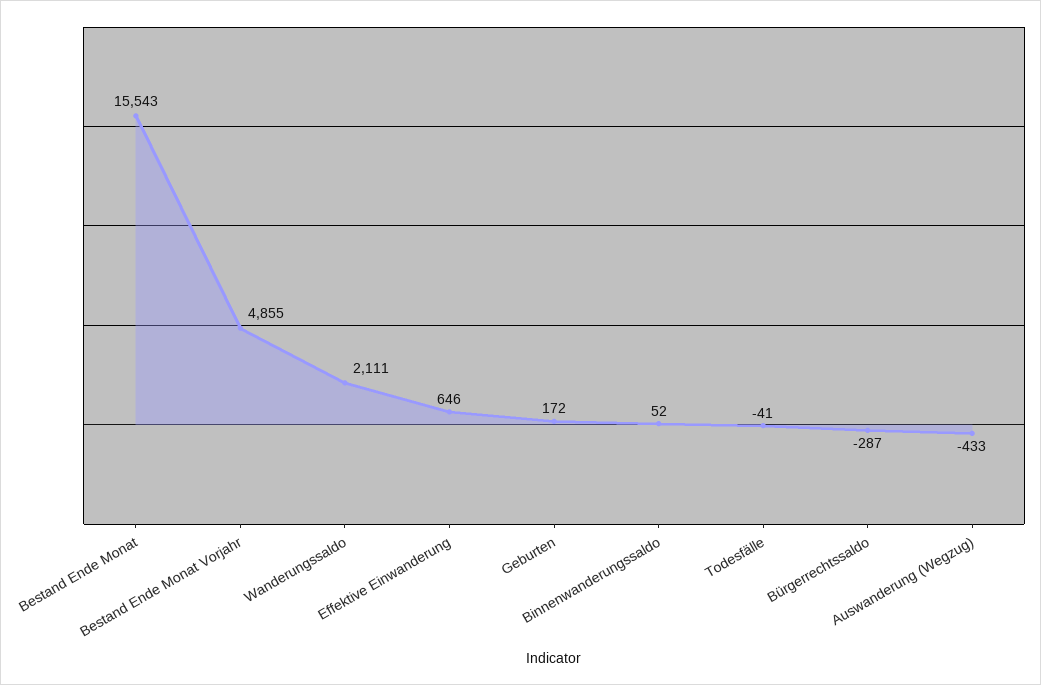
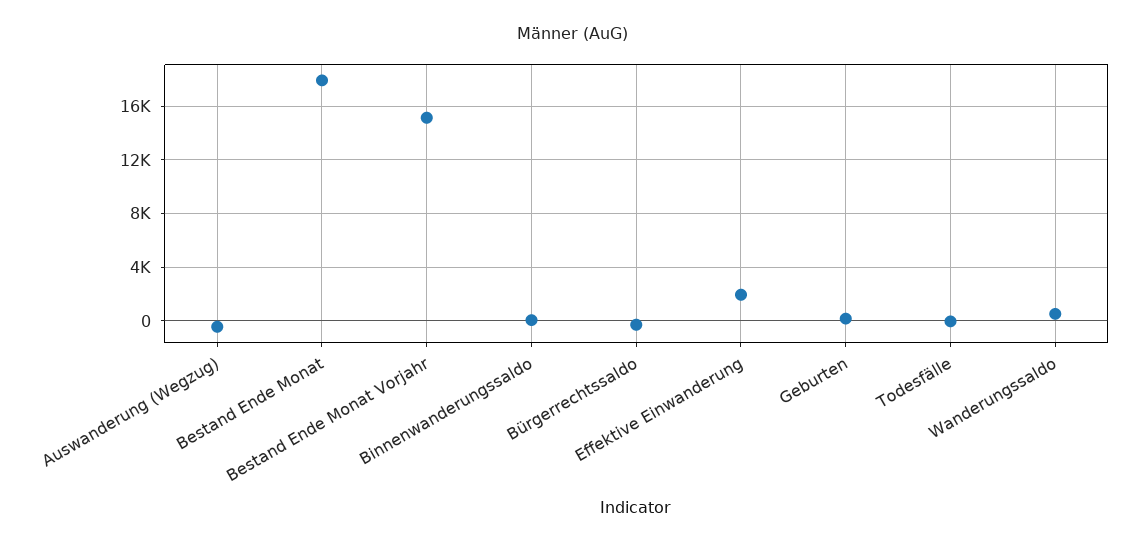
  {
-   "Bestand Ende Monat": 15543,
+   "Bestand Ende Monat": 18000,
-   "Bestand Ende Monat Vorjahr": 4855,
+   "Bestand Ende Monat Vorjahr": 15000,
-   "Wanderungssaldo": 2111,
+   "Wanderungssaldo": 500,
-   "Effektive Einwanderung": 646,
+   "Effektive Einwanderung": 2000,
    "Geburten": 172,
    "Binnenwanderungssaldo": 52,
    "Todesfälle": -41,
    "Bürgerrechtssaldo": -287,
    "Auswanderung (Wegzug)": -433
  }

